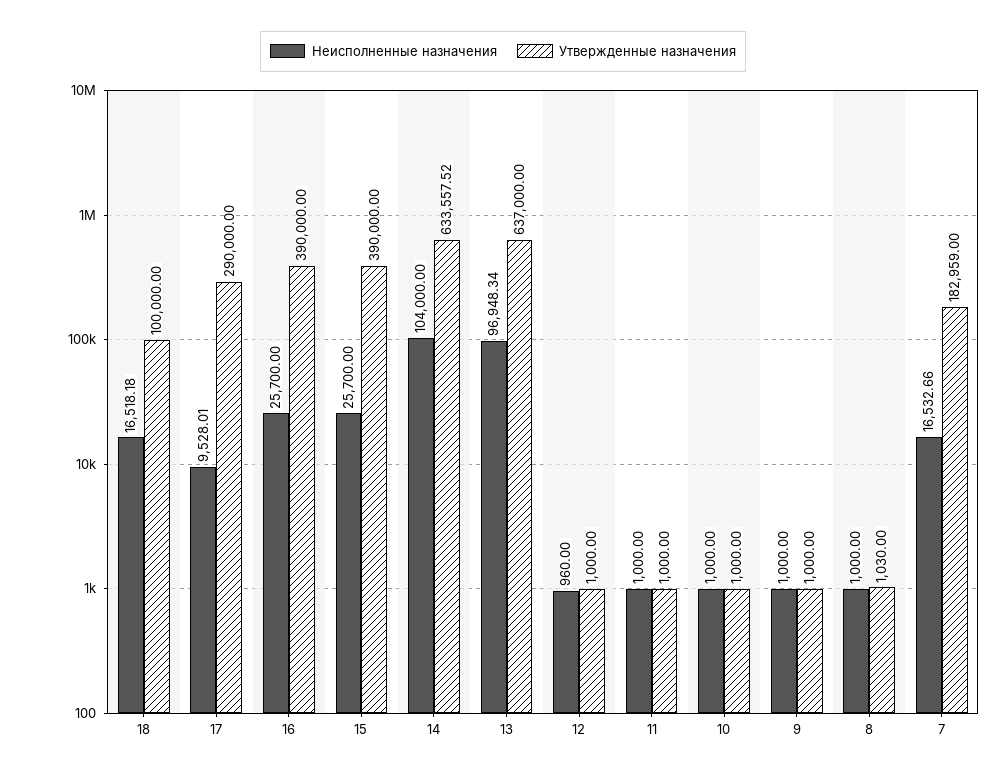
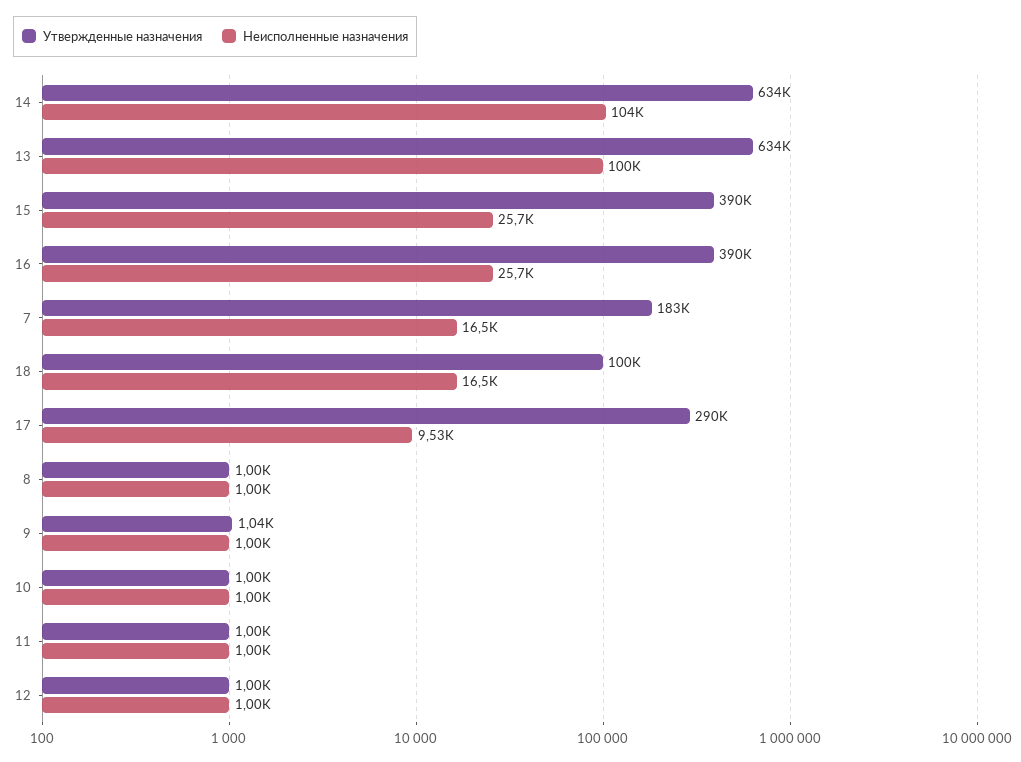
  {
    "Неисполненные назначения": {
      "18": 16518.18,
      "17": 9528.01,
      "16": 25700,
      "15": 25700,
      "14": 104000,
-     "13": 96948.34,
+     "13": 100000,
-     "12": 960,
+     "12": 1000,
      "11": 1000,
      "10": 1000,
      "9": 1000,
      "8": 1000,
      "7": 16532.66
    },
    "Утвержденные назначения": {
      "18": 100000,
      "17": 290000,
      "16": 390000,
      "15": 390000,
      "14": 633557.52,
-     "13": 637000,
+     "13": 634000,
      "12": 1000,
      "11": 1000,
      "10": 1000,
-     "9": 1000,
+     "9": 1040,
-     "8": 1030,
+     "8": 1000,
      "7": 182959
    }
  }

